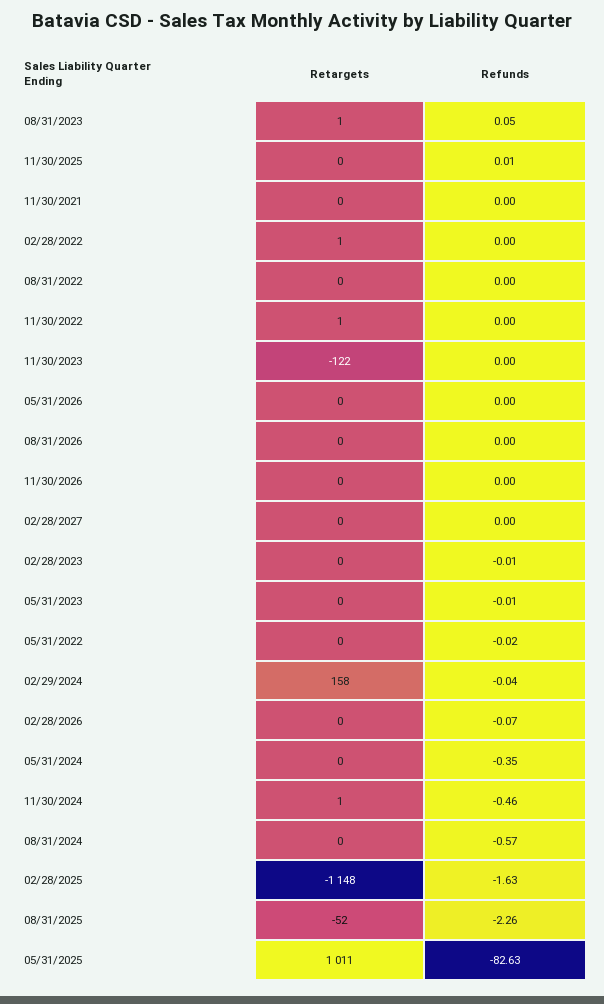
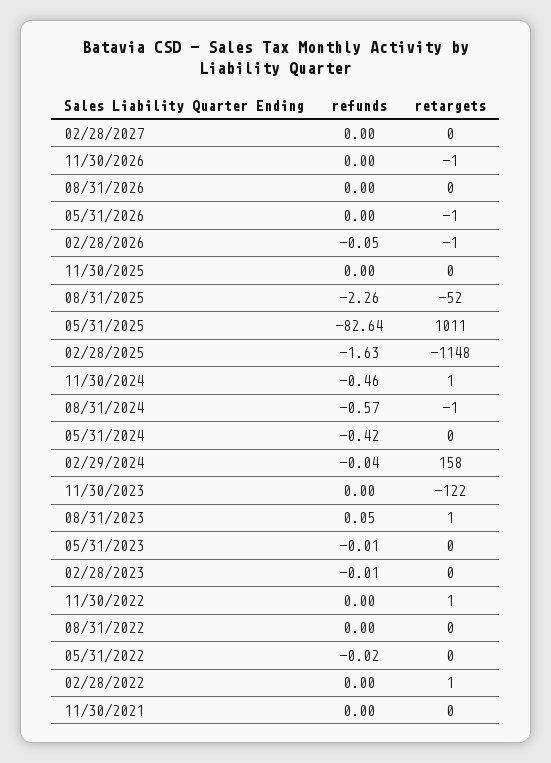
  {
    "Retargets": {
      "08/31/2023": 1,
      "11/30/2025": 0,
      "11/30/2021": 0,
      "02/28/2022": 1,
      "08/31/2022": 0,
      "11/30/2022": 1,
      "11/30/2023": -122,
-     "05/31/2026": 0,
+     "05/31/2026": -1,
      "08/31/2026": 0,
-     "11/30/2026": 0,
+     "11/30/2026": -1,
      "02/28/2027": 0,
      "02/28/2023": 0,
      "05/31/2023": 0,
      "05/31/2022": 0,
      "02/29/2024": 158,
-     "02/28/2026": 0,
+     "02/28/2026": -1,
      "05/31/2024": 0,
      "11/30/2024": 1,
-     "08/31/2024": 0,
+     "08/31/2024": -1,
      "02/28/2025": -1148,
      "08/31/2025": -52,
      "05/31/2025": 1011
    },
    "Refunds": {
      "08/31/2023": 0.05,
-     "11/30/2025": 0.01,
+     "11/30/2025": 0,
      "11/30/2021": 0,
      "02/28/2022": 0,
      "08/31/2022": 0,
      "11/30/2022": 0,
      "11/30/2023": 0,
      "05/31/2026": 0,
      "08/31/2026": 0,
      "11/30/2026": 0,
      "02/28/2027": 0,
      "02/28/2023": -0.01,
      "05/31/2023": -0.01,
      "05/31/2022": -0.02,
      "02/29/2024": -0.04,
-     "02/28/2026": -0.07,
+     "02/28/2026": -0.05,
-     "05/31/2024": -0.35,
+     "05/31/2024": -0.42,
      "11/30/2024": -0.46,
      "08/31/2024": -0.57,
      "02/28/2025": -1.63,
      "08/31/2025": -2.26,
-     "05/31/2025": -82.63
+     "05/31/2025": -82.64
    }
  }

